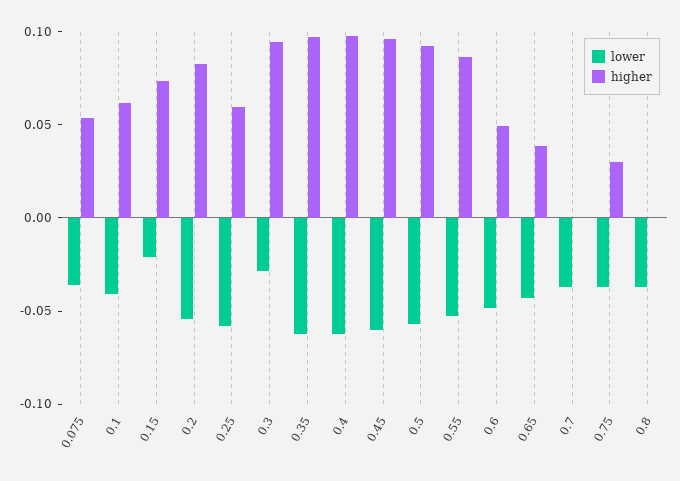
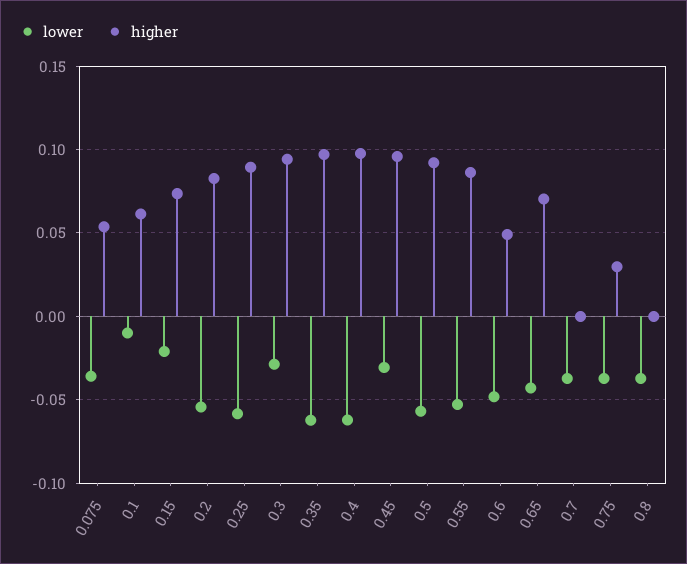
  {
    "lower": {
      "0.075": -0.035,
-     "0.1": -0.04,
+     "0.1": -0.01,
      "0.15": -0.02,
      "0.2": -0.055,
      "0.25": -0.06,
      "0.3": -0.03,
      "0.35": -0.06,
      "0.4": -0.06,
-     "0.45": -0.06,
+     "0.45": -0.03,
      "0.5": -0.055,
      "0.55": -0.055,
      "0.6": -0.05,
      "0.65": -0.045,
      "0.7": -0.035,
      "0.75": -0.035,
      "0.8": -0.035
    },
    "higher": {
      "0.075": 0.055,
      "0.1": 0.06,
      "0.15": 0.075,
      "0.2": 0.085,
-     "0.25": 0.06,
+     "0.25": 0.09,
      "0.3": 0.095,
      "0.35": 0.095,
      "0.4": 0.1,
      "0.45": 0.095,
      "0.5": 0.09,
      "0.55": 0.085,
      "0.6": 0.05,
-     "0.65": 0.04,
+     "0.65": 0.07,
      "0.7": 0,
      "0.75": 0.03,
      "0.8": 0
    }
  }

